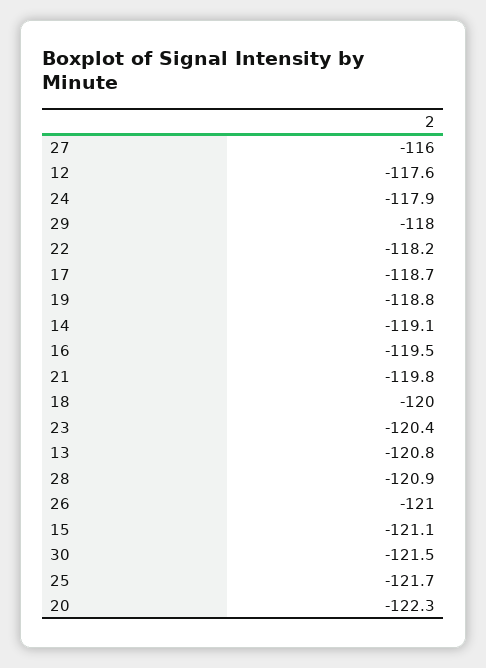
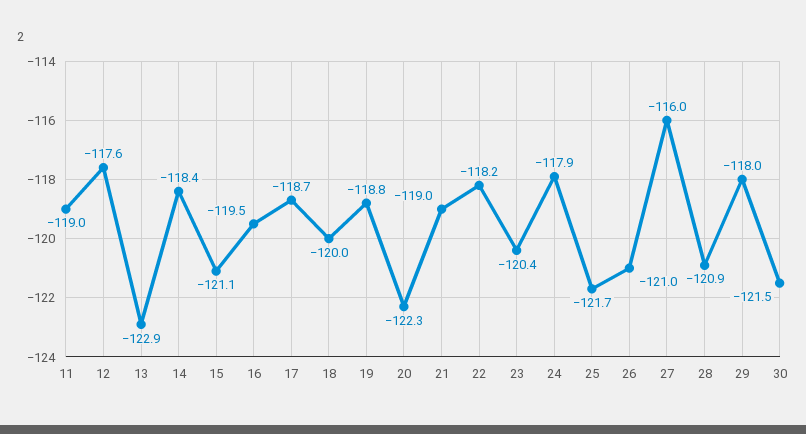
  {
    "27": -116,
    "12": -117.6,
    "24": -117.9,
    "29": -118,
    "22": -118.2,
    "17": -118.7,
    "19": -118.8,
-   "14": -119.1,
+   "14": -118.4,
    "16": -119.5,
-   "21": -119.8,
+   "21": -119,
    "18": -120,
    "23": -120.4,
-   "13": -120.8,
+   "13": -122.9,
    "28": -120.9,
    "26": -121,
    "15": -121.1,
    "30": -121.5,
    "25": -121.7,
-   "20": -122.3
+   "20": -122.3,
+   "11": -119
  }

